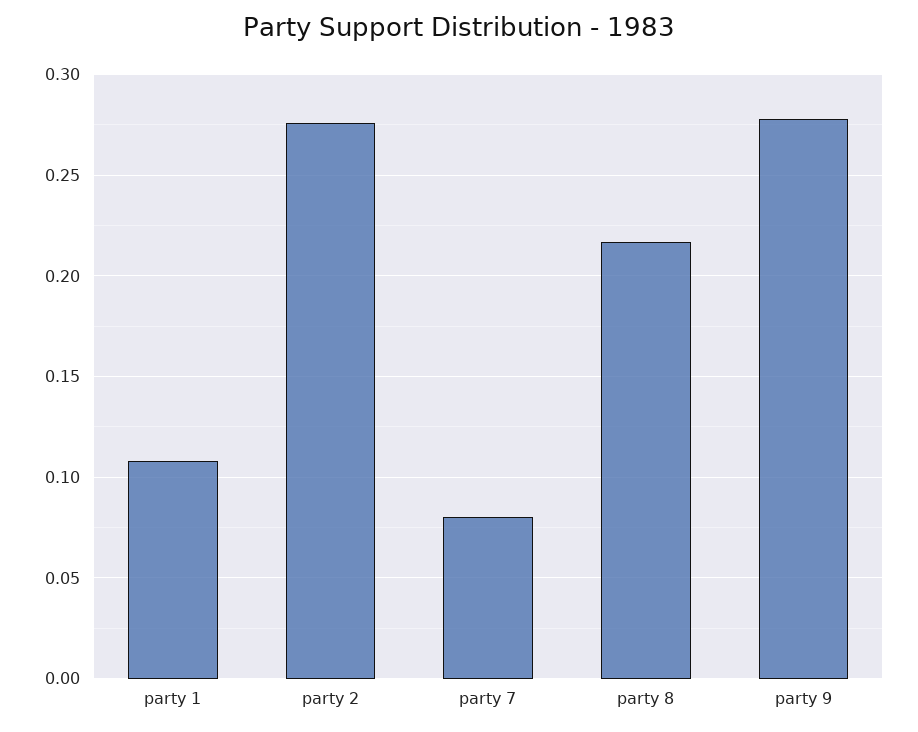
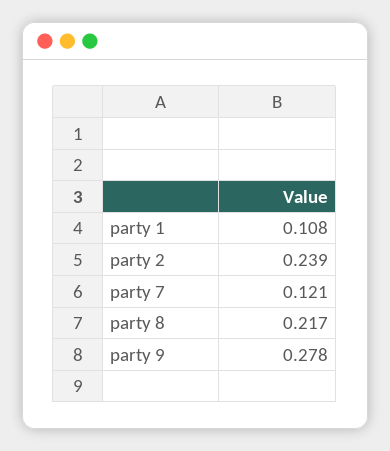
  {
    "party 1": 0.108,
-   "party 2": 0.275,
+   "party 2": 0.239,
-   "party 7": 0.08,
+   "party 7": 0.121,
    "party 8": 0.217,
    "party 9": 0.278
  }

